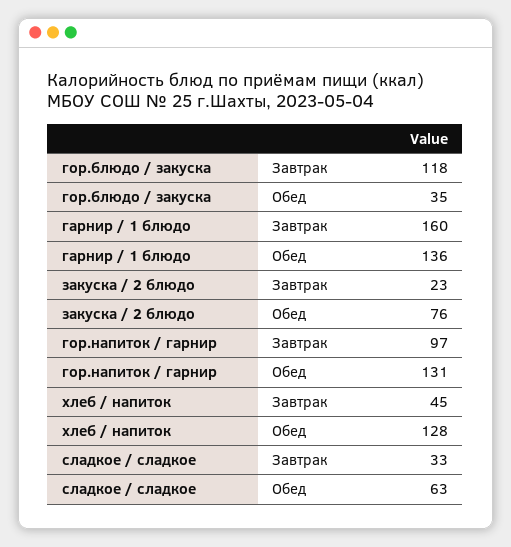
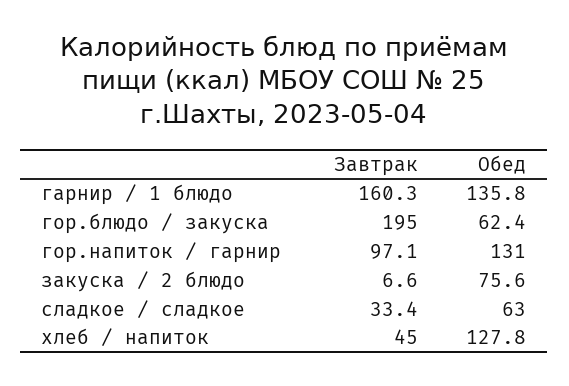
  {
    "гор.блюдо / закуска": {
-     "Завтрак": 118,
+     "Завтрак": 195,
-     "Обед": 35
+     "Обед": 62.4
    },
    "гарнир / 1 блюдо": {
      "Завтрак": 160.3,
      "Обед": 135.8
    },
    "закуска / 2 блюдо": {
-     "Завтрак": 23,
+     "Завтрак": 6.6,
      "Обед": 75.6
    },
    "гор.напиток / гарнир": {
      "Завтрак": 97.1,
      "Обед": 131
    },
    "хлеб / напиток": {
      "Завтрак": 45,
      "Обед": 127.8
    },
    "сладкое / сладкое": {
      "Завтрак": 33.4,
      "Обед": 63
    }
  }

